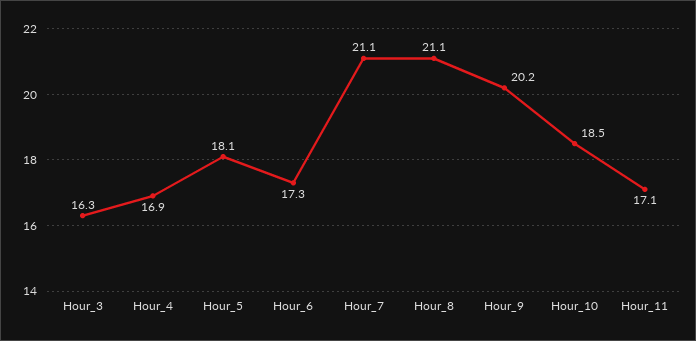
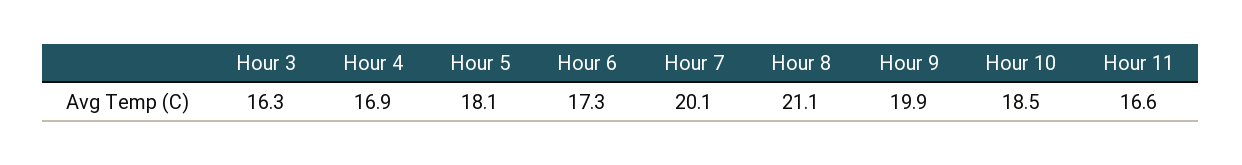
  {
    "Hour_3": 16.3,
    "Hour_4": 16.9,
    "Hour_5": 18.1,
    "Hour_6": 17.3,
-   "Hour_7": 21.1,
+   "Hour_7": 20.1,
    "Hour_8": 21.1,
-   "Hour_9": 20.2,
+   "Hour_9": 19.9,
    "Hour_10": 18.5,
-   "Hour_11": 17.1
+   "Hour_11": 16.6
  }

